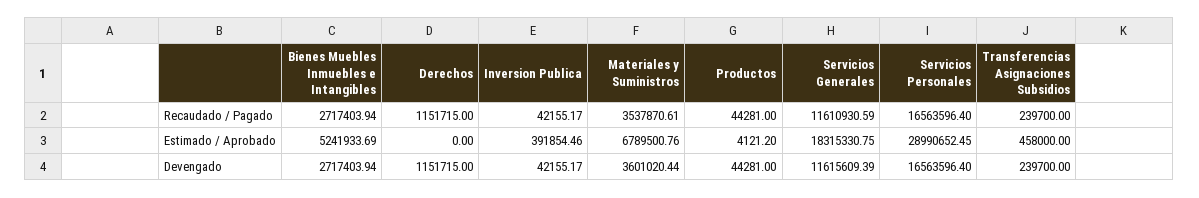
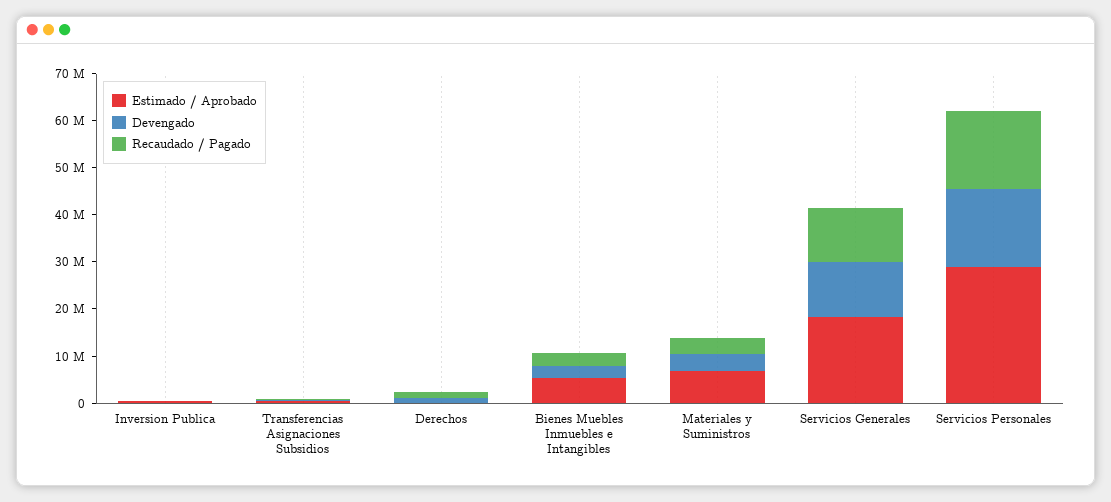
  {
    "Recaudado / Pagado": {
      "Bienes Muebles Inmuebles e Intangibles": 2717403.94,
      "Derechos": 1151715,
      "Inversion Publica": 42155.17,
      "Materiales y Suministros": 3537870.61,
-     "Productos": 44281,
      "Servicios Generales": 11610930.59,
      "Servicios Personales": 16563596.4,
      "Transferencias Asignaciones Subsidios": 239700
    },
    "Estimado / Aprobado": {
      "Bienes Muebles Inmuebles e Intangibles": 5241933.69,
      "Derechos": 0,
      "Inversion Publica": 391854.46,
      "Materiales y Suministros": 6789500.76,
-     "Productos": 4121.2,
      "Servicios Generales": 18315330.75,
      "Servicios Personales": 28990652.45,
      "Transferencias Asignaciones Subsidios": 458000
    },
    "Devengado": {
      "Bienes Muebles Inmuebles e Intangibles": 2717403.94,
      "Derechos": 1151715,
      "Inversion Publica": 42155.17,
      "Materiales y Suministros": 3601020.44,
-     "Productos": 44281,
      "Servicios Generales": 11615609.39,
      "Servicios Personales": 16563596.4,
      "Transferencias Asignaciones Subsidios": 239700
    }
  }

